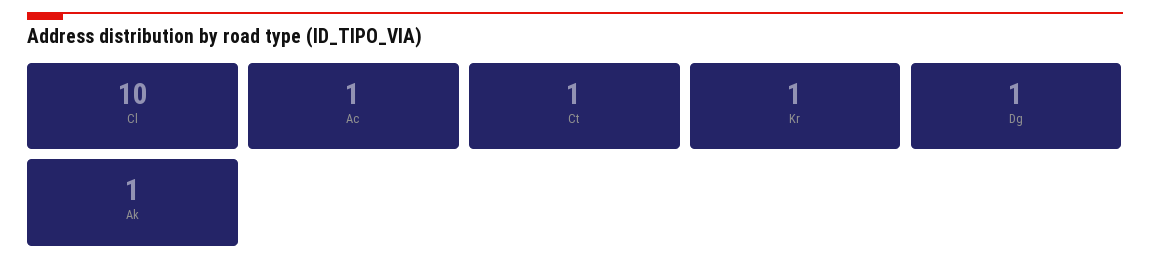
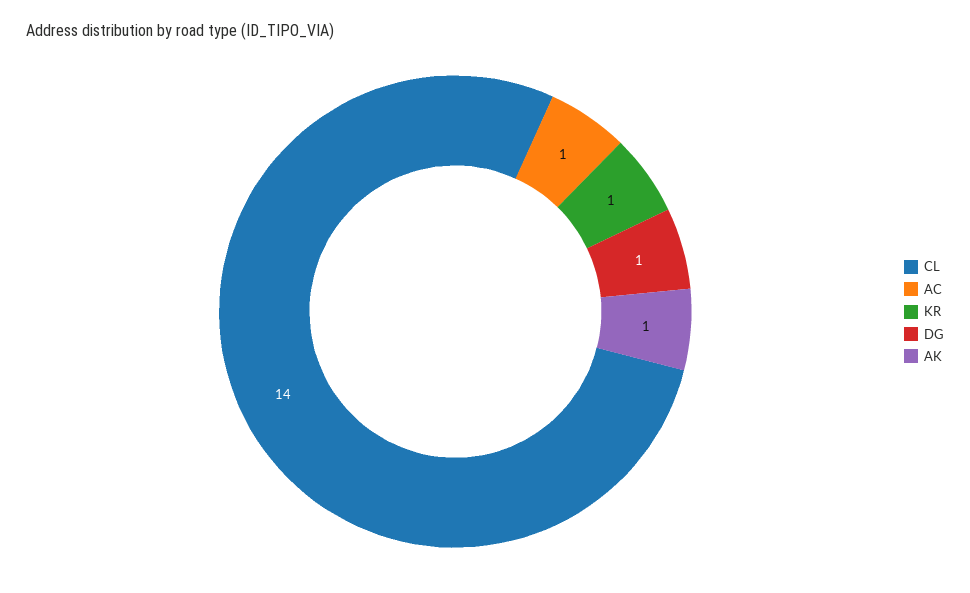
  {
-   "Cl": 10,
+   "Cl": 14,
    "Ac": 1,
-   "Ct": 1,
    "Kr": 1,
    "Dg": 1,
    "Ak": 1
  }

